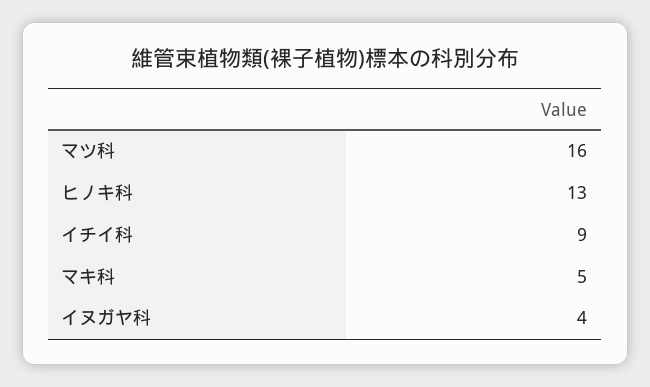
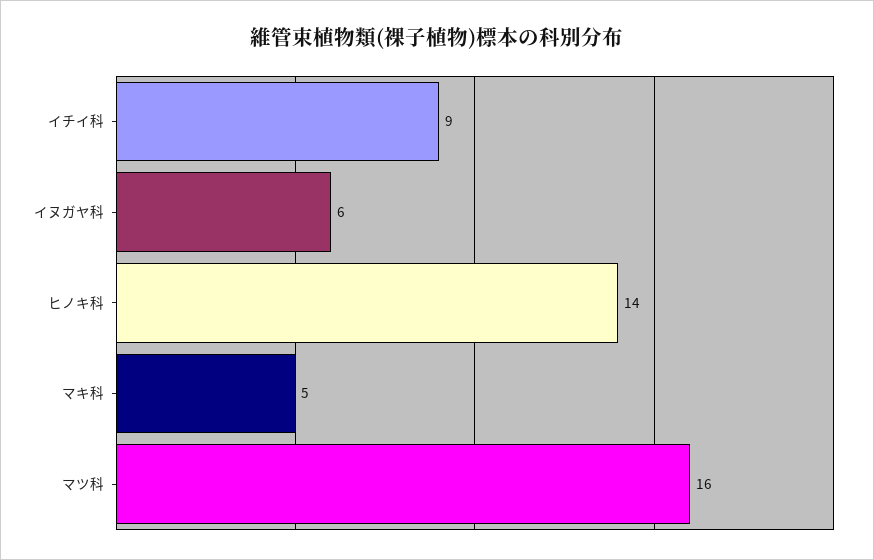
  {
    "マツ科": 16,
-   "ヒノキ科": 13,
+   "ヒノキ科": 14,
    "イチイ科": 9,
    "マキ科": 5,
-   "イヌガヤ科": 4
+   "イヌガヤ科": 6
  }

